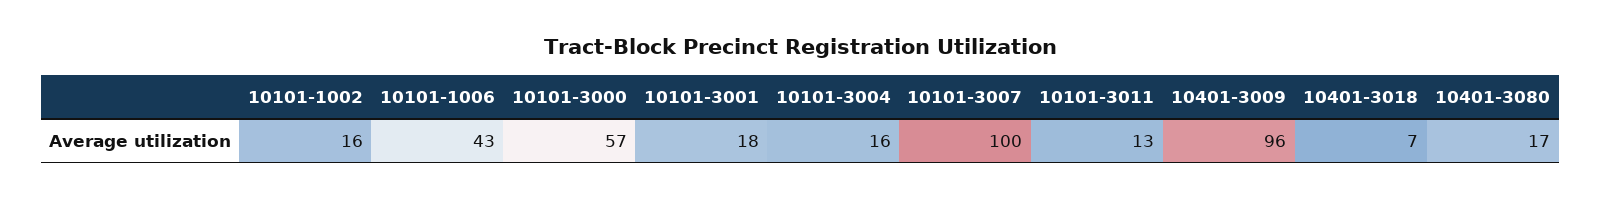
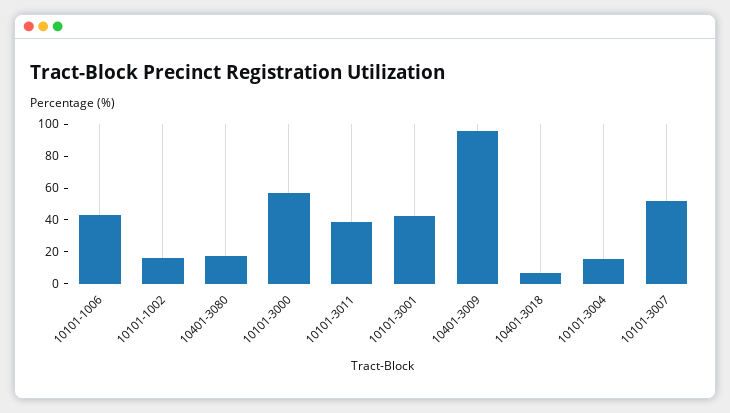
  {
    "10101-1002": 16,
    "10101-1006": 43,
    "10101-3000": 57,
-   "10101-3001": 18,
+   "10101-3001": 40,
    "10101-3004": 16,
-   "10101-3007": 100,
+   "10101-3007": 50,
-   "10101-3011": 13,
+   "10101-3011": 40,
    "10401-3009": 96,
    "10401-3018": 7,
    "10401-3080": 17
  }

